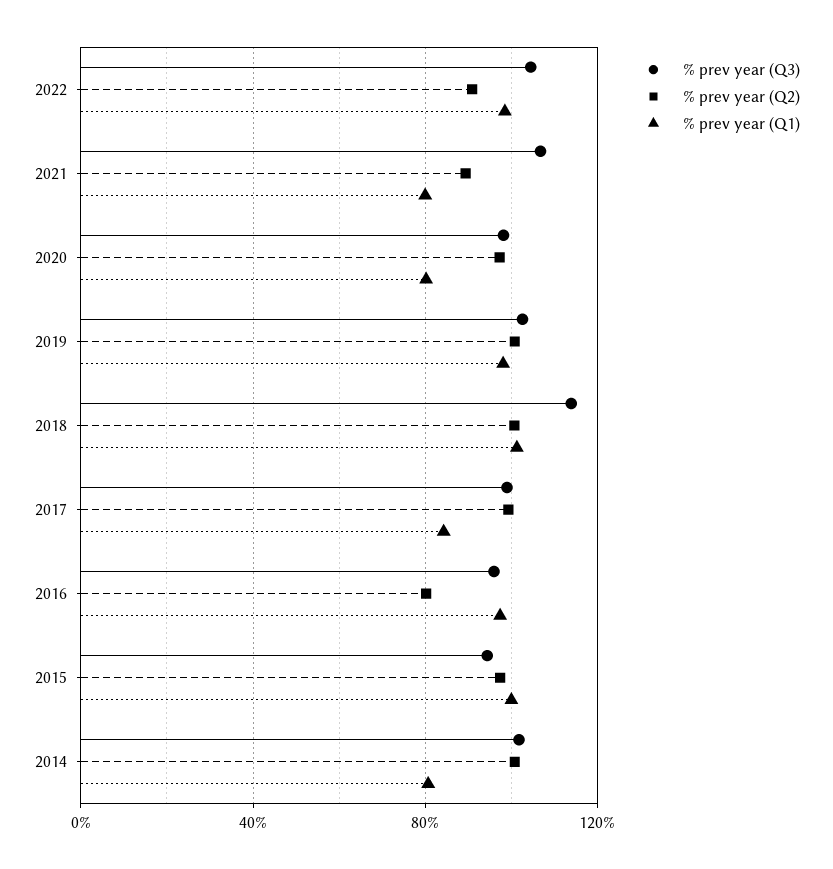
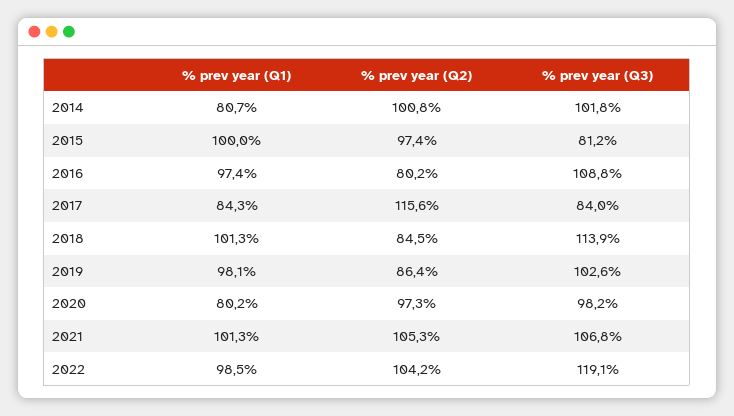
  {
    "% prev year (Q3)": {
-     "2022": 105,
+     "2022": 119.1,
      "2021": 106.8,
      "2020": 98.2,
      "2019": 102.6,
      "2018": 113.9,
-     "2017": 100,
+     "2017": 84,
-     "2016": 95,
+     "2016": 108.8,
-     "2015": 95,
+     "2015": 81.2,
      "2014": 101.8
    },
    "% prev year (Q2)": {
-     "2022": 90,
+     "2022": 104.2,
-     "2021": 90,
+     "2021": 105.3,
      "2020": 97.3,
-     "2019": 100,
+     "2019": 86.4,
-     "2018": 100,
+     "2018": 84.5,
-     "2017": 100,
+     "2017": 115.6,
      "2016": 80.2,
      "2015": 97.4,
      "2014": 100.8
    },
    "% prev year (Q1)": {
      "2022": 98.5,
-     "2021": 80,
+     "2021": 101.3,
      "2020": 80.2,
      "2019": 98.1,
      "2018": 101.3,
      "2017": 84.3,
      "2016": 97.4,
      "2015": 100,
      "2014": 80.7
    }
  }

